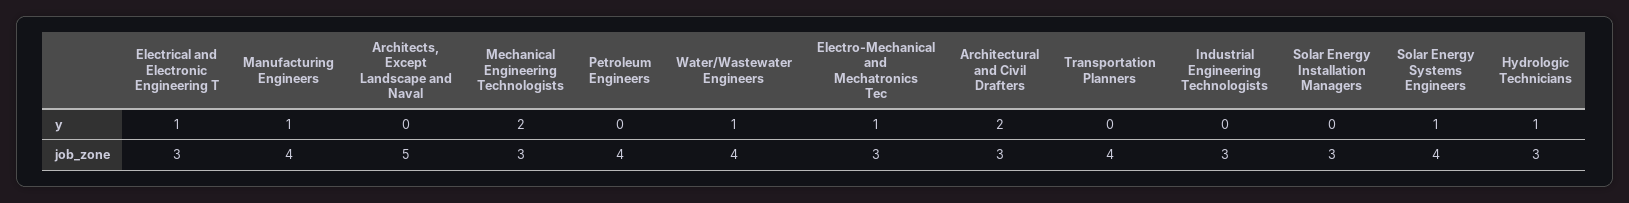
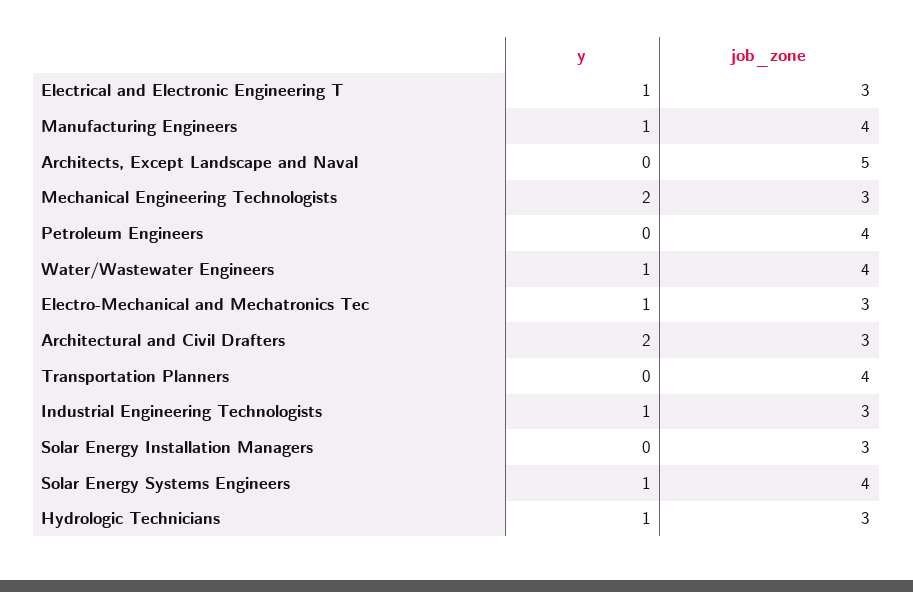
  {
    "Electrical and Electronic Engineering T": {
      "y": 1,
      "job_zone": 3
    },
    "Manufacturing Engineers": {
      "y": 1,
      "job_zone": 4
    },
    "Architects, Except Landscape and Naval": {
      "y": 0,
      "job_zone": 5
    },
    "Mechanical Engineering Technologists": {
      "y": 2,
      "job_zone": 3
    },
    "Petroleum Engineers": {
      "y": 0,
      "job_zone": 4
    },
    "Water/Wastewater Engineers": {
      "y": 1,
      "job_zone": 4
    },
    "Electro-Mechanical and Mechatronics Tec": {
      "y": 1,
      "job_zone": 3
    },
    "Architectural and Civil Drafters": {
      "y": 2,
      "job_zone": 3
    },
    "Transportation Planners": {
      "y": 0,
      "job_zone": 4
    },
    "Industrial Engineering Technologists": {
-     "y": 0,
+     "y": 1,
      "job_zone": 3
    },
    "Solar Energy Installation Managers": {
      "y": 0,
      "job_zone": 3
    },
    "Solar Energy Systems Engineers": {
      "y": 1,
      "job_zone": 4
    },
    "Hydrologic Technicians": {
      "y": 1,
      "job_zone": 3
    }
  }

